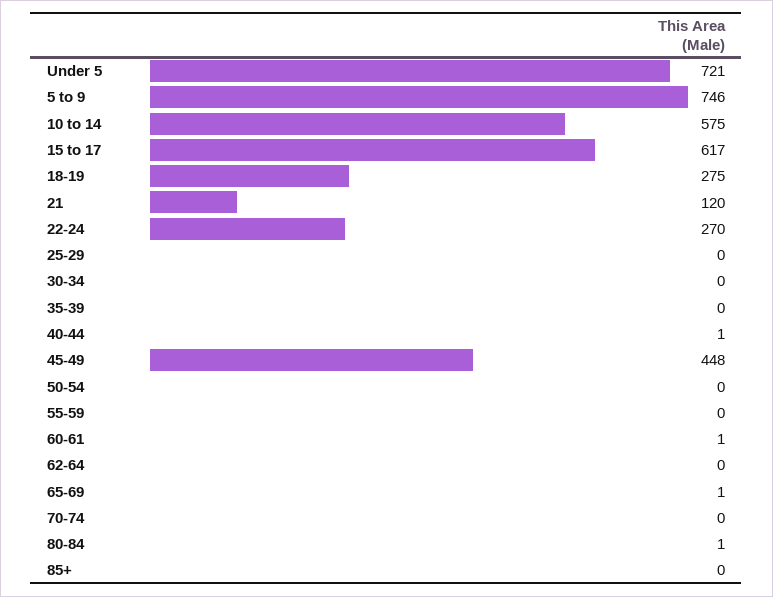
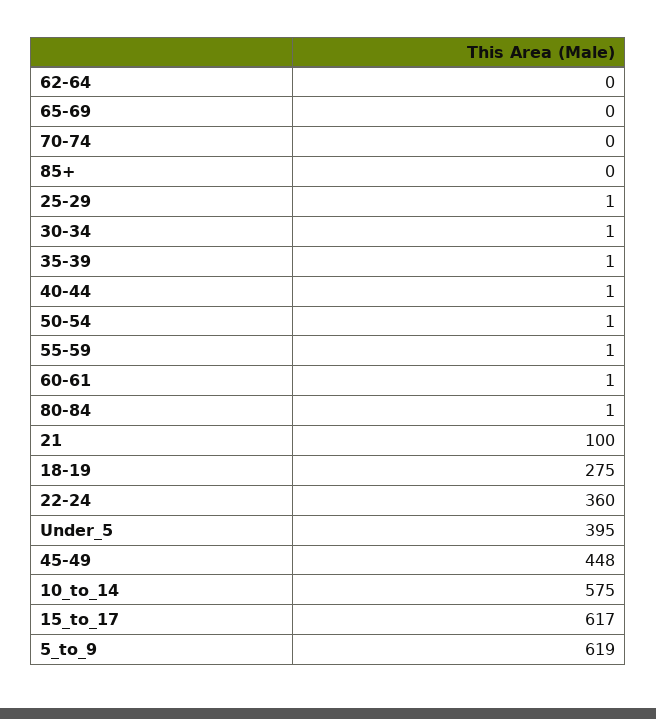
  {
-   "Under 5": 721,
+   "Under 5": 395,
-   "5 to 9": 746,
+   "5 to 9": 619,
    "10 to 14": 575,
    "15 to 17": 617,
    "18-19": 275,
-   "21": 120,
+   "21": 100,
-   "22-24": 270,
+   "22-24": 360,
-   "25-29": 0,
+   "25-29": 1,
-   "30-34": 0,
+   "30-34": 1,
-   "35-39": 0,
+   "35-39": 1,
    "40-44": 1,
    "45-49": 448,
-   "50-54": 0,
+   "50-54": 1,
-   "55-59": 0,
+   "55-59": 1,
    "60-61": 1,
    "62-64": 0,
-   "65-69": 1,
+   "65-69": 0,
    "70-74": 0,
    "80-84": 1,
    "85+": 0
  }

